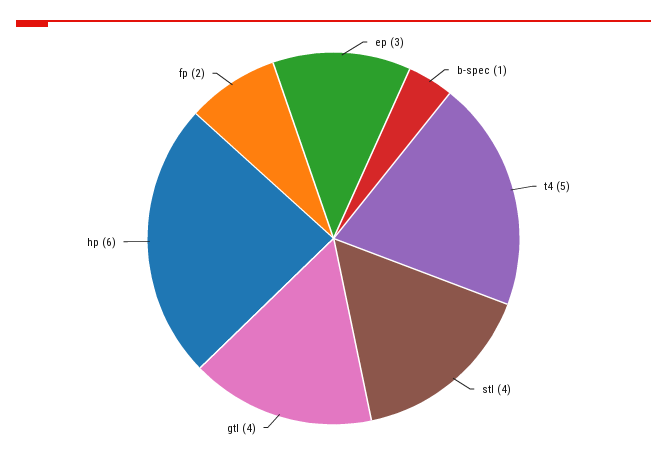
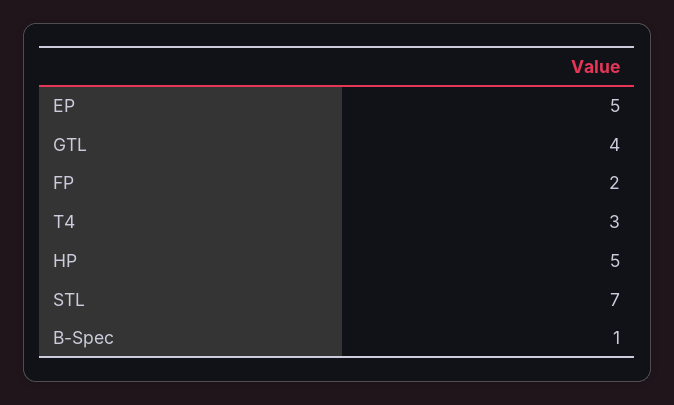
  {
-   "ep": 3,
+   "ep": 5,
    "b-spec": 1,
-   "t4": 5,
+   "t4": 3,
-   "stl": 4,
+   "stl": 7,
    "gtl": 4,
-   "hp": 6,
+   "hp": 5,
    "fp": 2
  }

